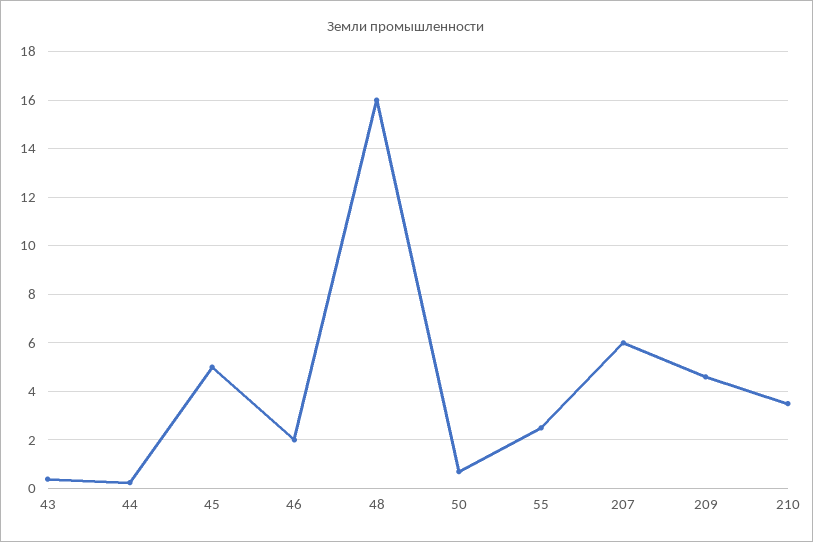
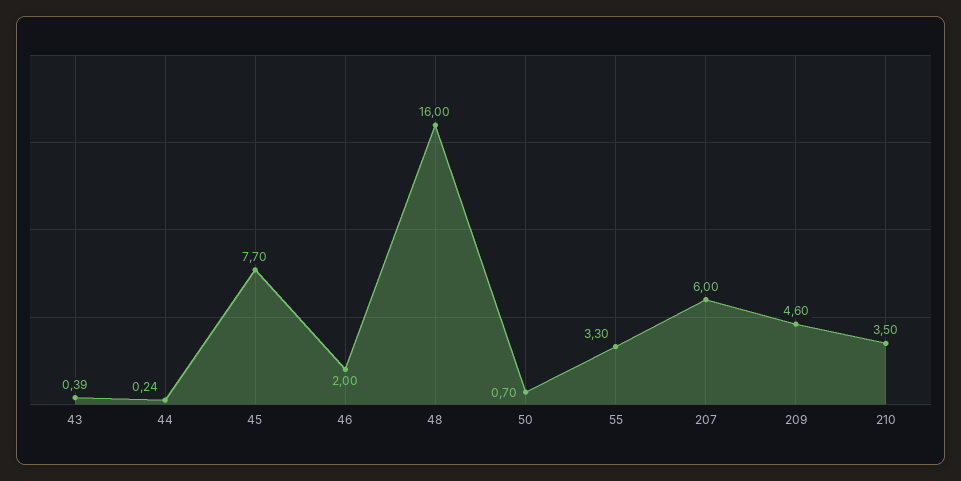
  {
    "43": 0.39,
    "44": 0.24,
-   "45": 5,
+   "45": 7.7,
    "46": 2,
    "48": 16,
    "50": 0.7,
-   "55": 2.5,
+   "55": 3.3,
    "207": 6,
    "209": 4.6,
    "210": 3.5
  }

